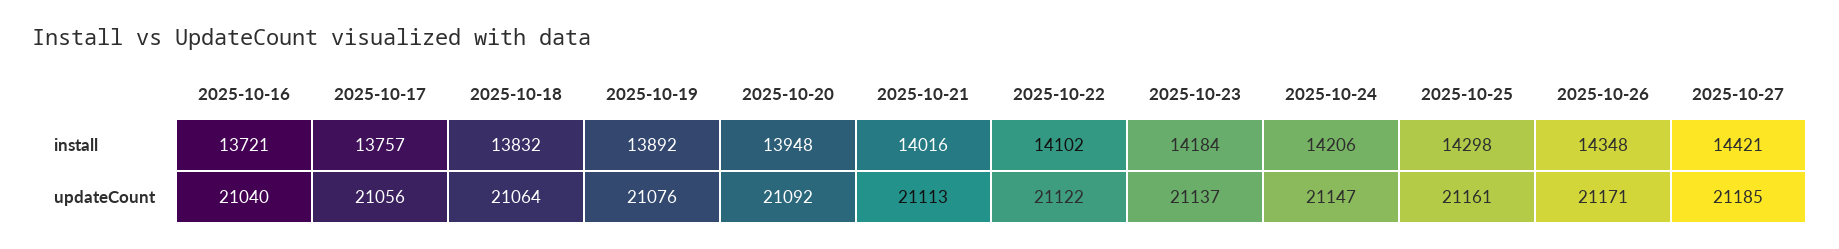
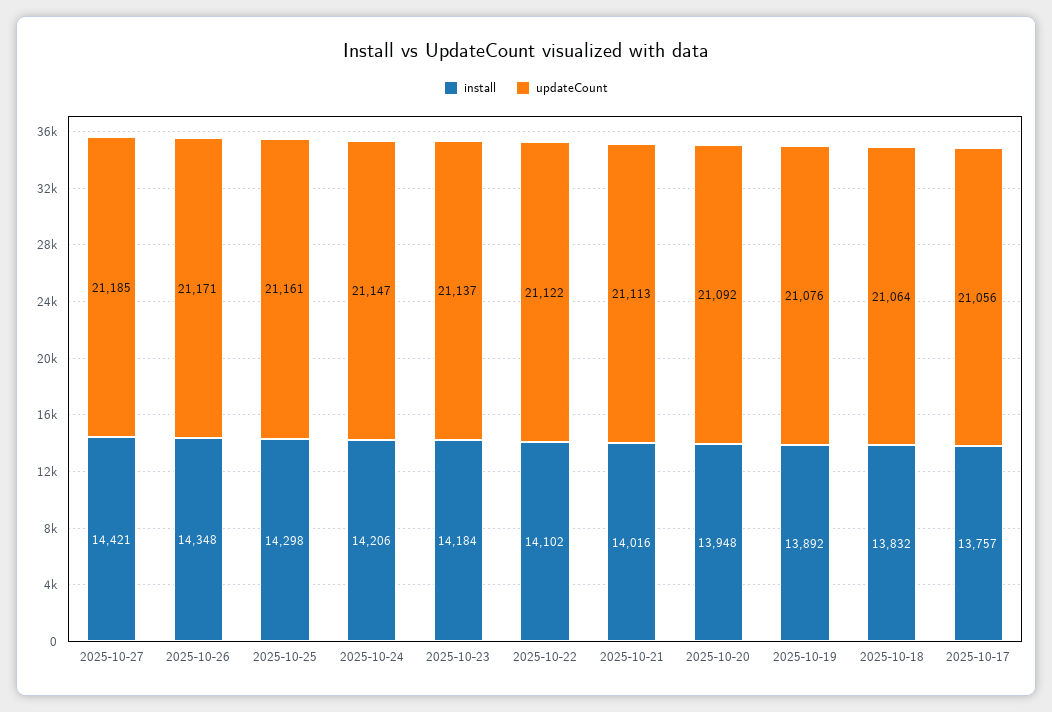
  {
    "install": {
-     "2025-10-16": 13721,
      "2025-10-17": 13757,
      "2025-10-18": 13832,
      "2025-10-19": 13892,
      "2025-10-20": 13948,
      "2025-10-21": 14016,
      "2025-10-22": 14102,
      "2025-10-23": 14184,
      "2025-10-24": 14206,
      "2025-10-25": 14298,
      "2025-10-26": 14348,
      "2025-10-27": 14421
    },
    "updateCount": {
-     "2025-10-16": 21040,
      "2025-10-17": 21056,
      "2025-10-18": 21064,
      "2025-10-19": 21076,
      "2025-10-20": 21092,
      "2025-10-21": 21113,
      "2025-10-22": 21122,
      "2025-10-23": 21137,
      "2025-10-24": 21147,
      "2025-10-25": 21161,
      "2025-10-26": 21171,
      "2025-10-27": 21185
    }
  }

